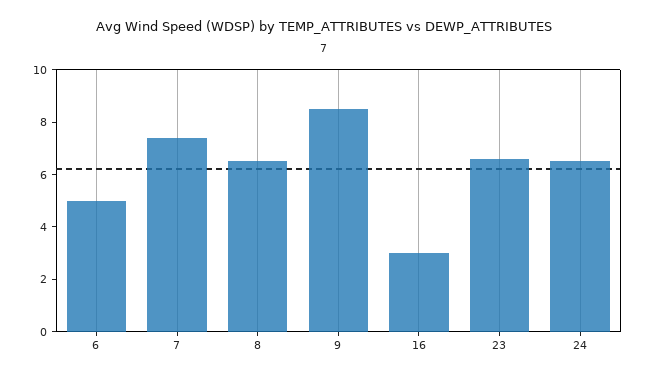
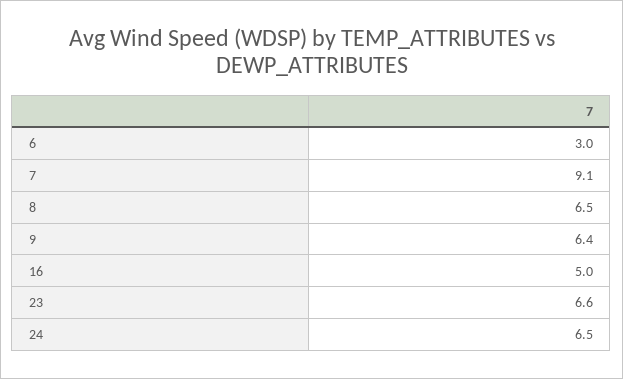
  {
-   "6": 5,
+   "6": 3,
-   "7": 7.5,
+   "7": 9.1,
    "8": 6.5,
-   "9": 8.5,
+   "9": 6.4,
-   "16": 3,
+   "16": 5,
    "23": 6.6,
    "24": 6.5
  }

